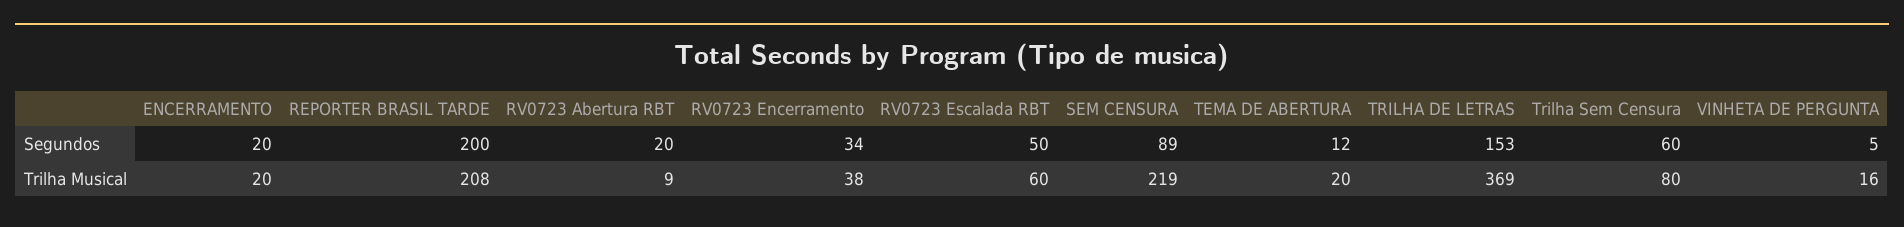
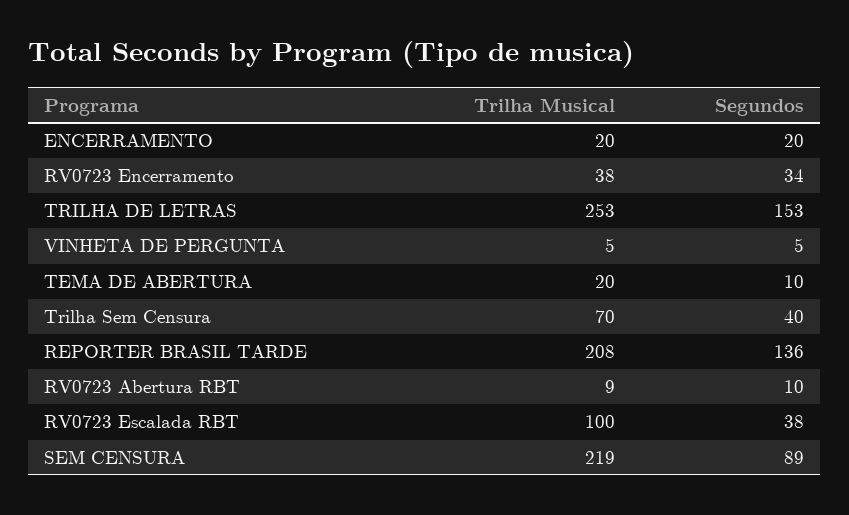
  {
    "ENCERRAMENTO": {
      "Segundos": 20,
      "Trilha Musical": 20
    },
    "REPORTER BRASIL TARDE": {
-     "Segundos": 200,
+     "Segundos": 136,
      "Trilha Musical": 208
    },
    "RV0723 Abertura RBT": {
-     "Segundos": 20,
+     "Segundos": 10,
      "Trilha Musical": 9
    },
    "RV0723 Encerramento": {
      "Segundos": 34,
      "Trilha Musical": 38
    },
    "RV0723 Escalada RBT": {
-     "Segundos": 50,
+     "Segundos": 38,
-     "Trilha Musical": 60
+     "Trilha Musical": 100
    },
    "SEM CENSURA": {
      "Segundos": 89,
      "Trilha Musical": 219
    },
    "TEMA DE ABERTURA": {
-     "Segundos": 12,
+     "Segundos": 10,
      "Trilha Musical": 20
    },
    "TRILHA DE LETRAS": {
      "Segundos": 153,
-     "Trilha Musical": 369
+     "Trilha Musical": 253
    },
    "Trilha Sem Censura": {
-     "Segundos": 60,
+     "Segundos": 40,
-     "Trilha Musical": 80
+     "Trilha Musical": 70
    },
    "VINHETA DE PERGUNTA": {
      "Segundos": 5,
-     "Trilha Musical": 16
+     "Trilha Musical": 5
    }
  }

